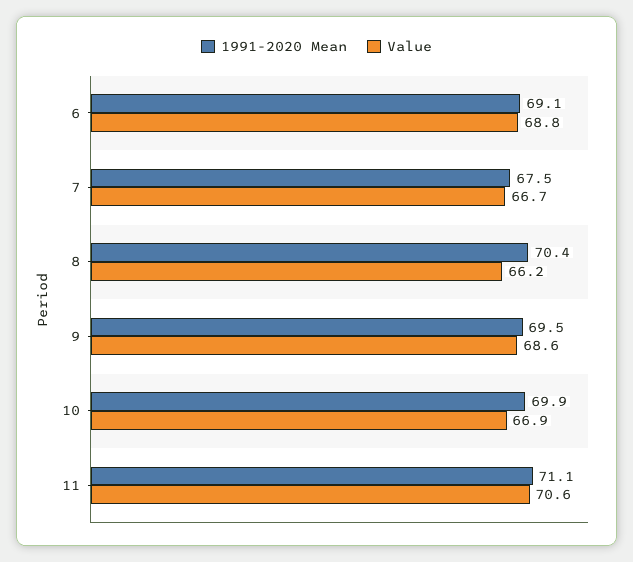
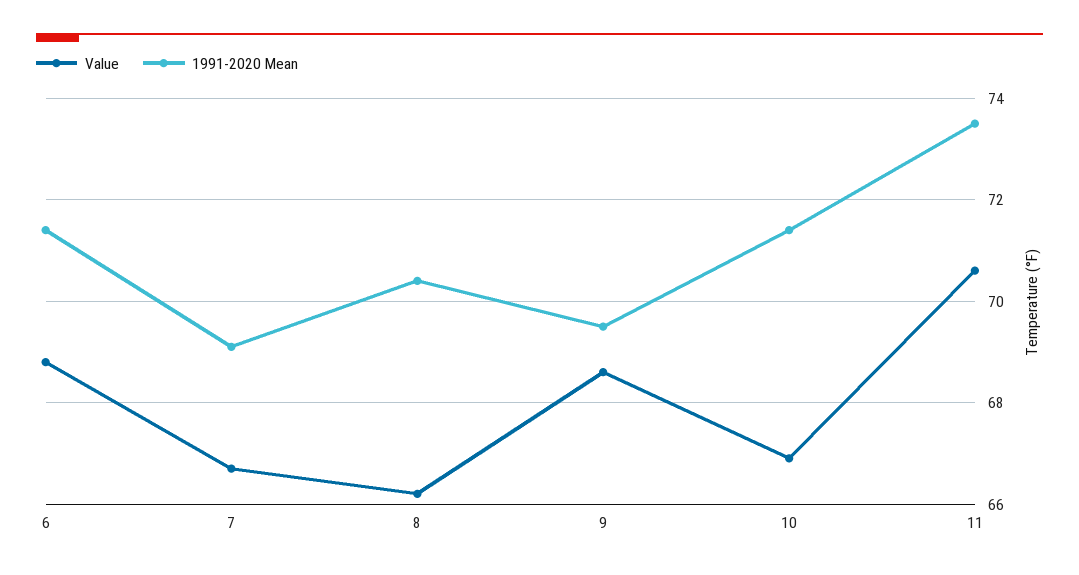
  {
    "1991-2020 Mean": {
-     "6": 69.1,
+     "6": 71.5,
-     "7": 67.5,
+     "7": 69,
      "8": 70.4,
      "9": 69.5,
-     "10": 69.9,
+     "10": 71.5,
-     "11": 71.1
+     "11": 73.5
    },
    "Value": {
      "6": 68.8,
      "7": 66.7,
      "8": 66.2,
      "9": 68.6,
      "10": 66.9,
      "11": 70.6
    }
  }

